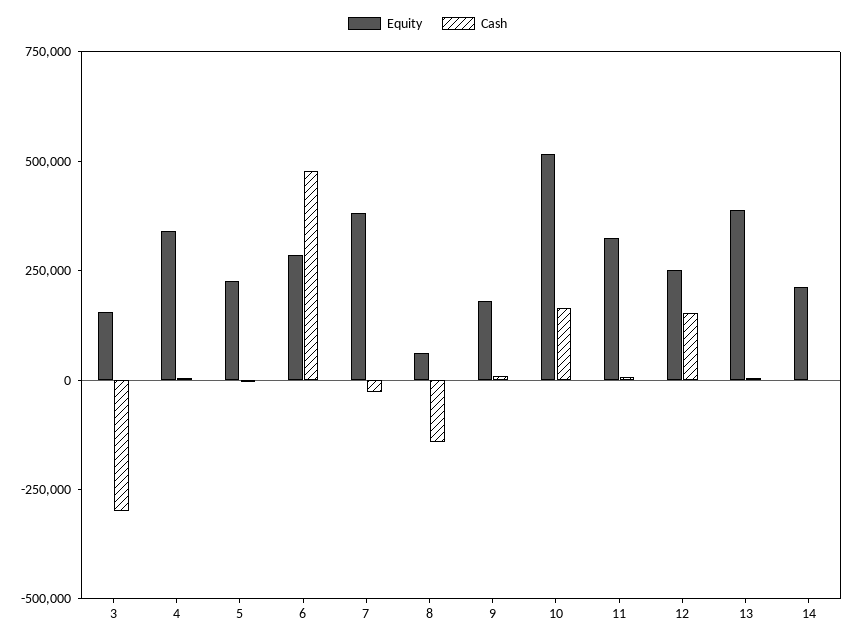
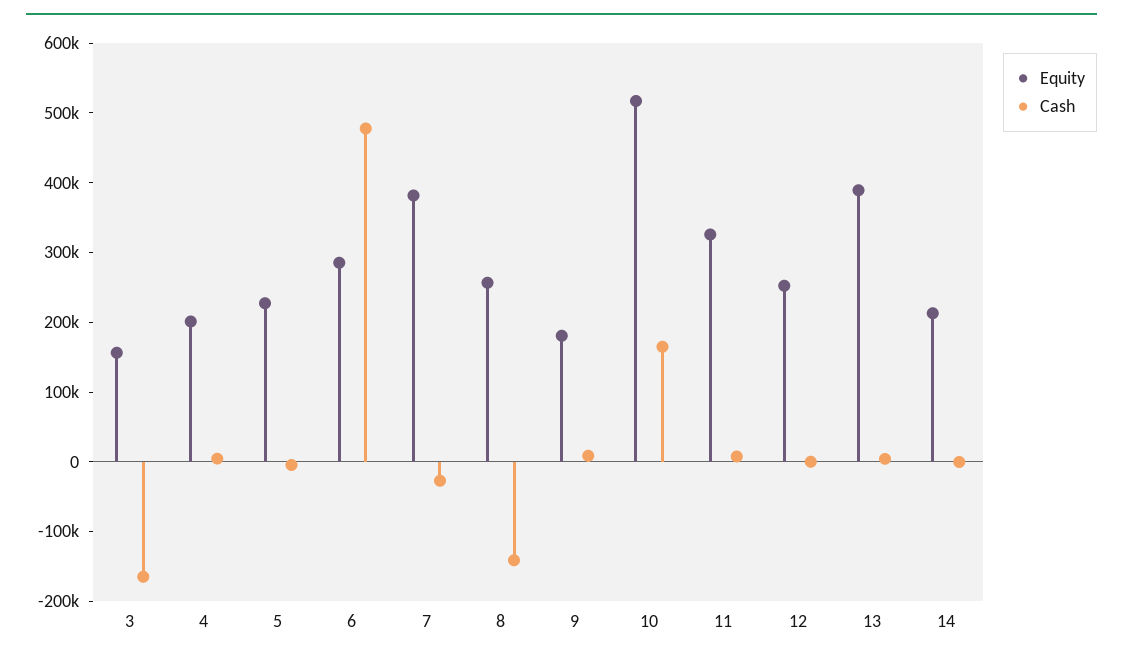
  {
    "Equity": {
      "3": 160000,
-     "4": 350000,
+     "4": 200000,
      "5": 220000,
      "6": 280000,
      "7": 380000,
-     "8": 50000,
+     "8": 260000,
      "9": 180000,
      "10": 520000,
      "11": 320000,
      "12": 260000,
      "13": 380000,
      "14": 220000
    },
    "Cash": {
-     "3": -300000,
+     "3": -160000,
      "4": 0,
      "5": 0,
      "6": 480000,
      "7": -20000,
      "8": -140000,
      "9": 0,
      "10": 160000,
      "11": 0,
-     "12": 150000,
+     "12": 0,
      "13": 0,
      "14": 0
    }
  }

